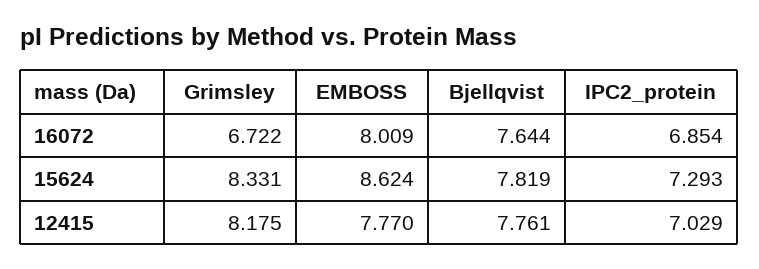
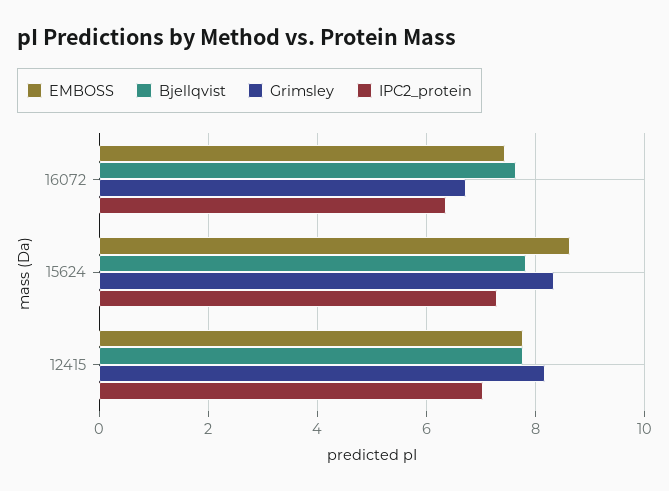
  {
    "Grimsley": {
      "16072": 6.722,
      "15624": 8.331,
      "12415": 8.175
    },
    "EMBOSS": {
-     "16072": 8.009,
+     "16072": 7.4,
      "15624": 8.624,
      "12415": 7.77
    },
    "Bjellqvist": {
      "16072": 7.644,
      "15624": 7.819,
      "12415": 7.761
    },
    "IPC2_protein": {
-     "16072": 6.854,
+     "16072": 6.4,
      "15624": 7.293,
      "12415": 7.029
    }
  }

